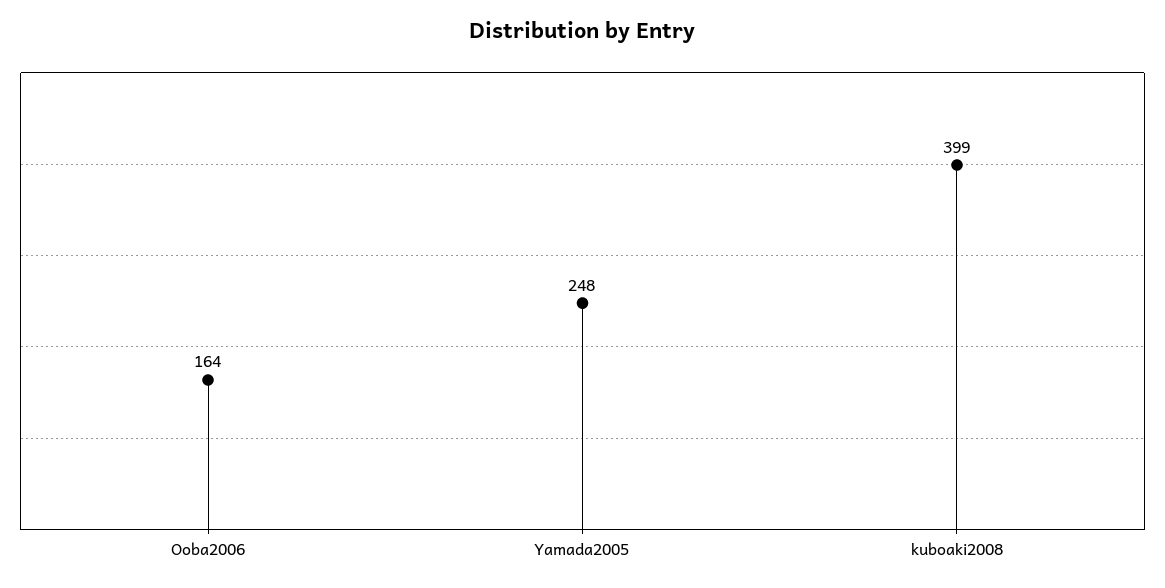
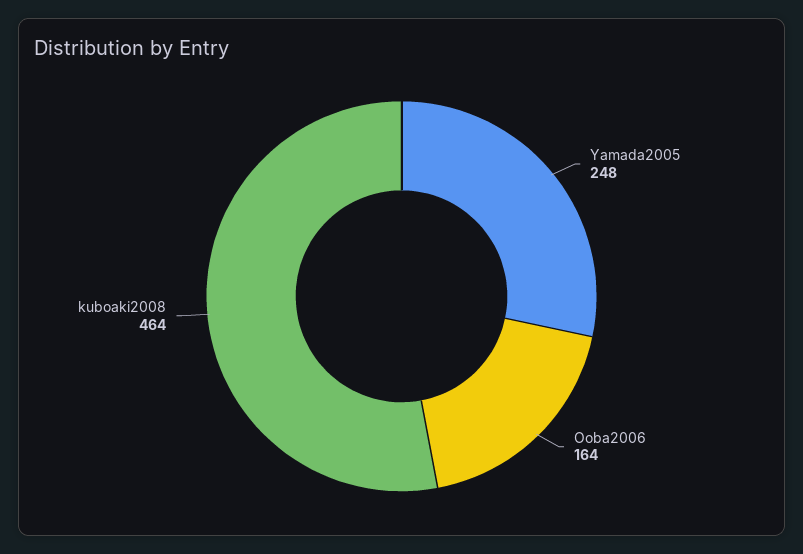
  {
    "Ooba2006": 164,
    "Yamada2005": 248,
-   "kuboaki2008": 399
+   "kuboaki2008": 464
  }

